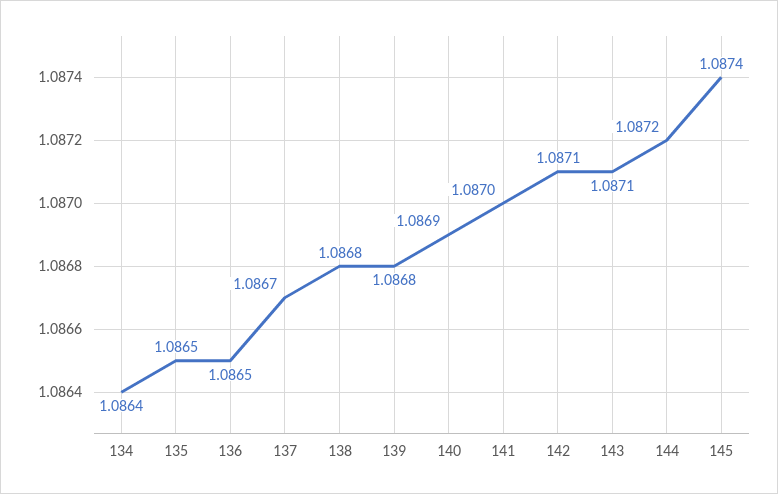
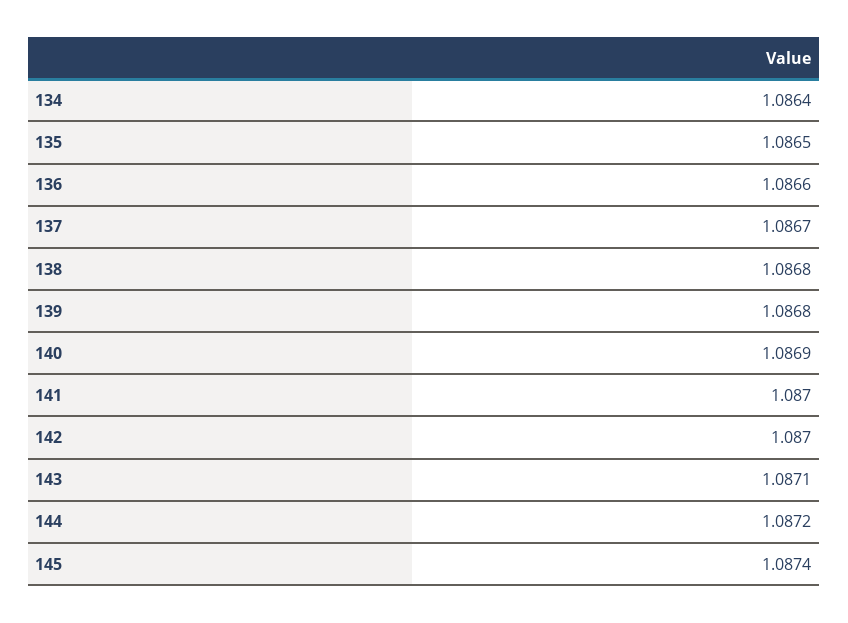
  {
    "134": 1.0864,
    "135": 1.0865,
-   "136": 1.0865,
+   "136": 1.0866,
    "137": 1.0867,
    "138": 1.0868,
    "139": 1.0868,
    "140": 1.0869,
    "141": 1.087,
-   "142": 1.0871,
+   "142": 1.087,
    "143": 1.0871,
    "144": 1.0872,
    "145": 1.0874
  }

